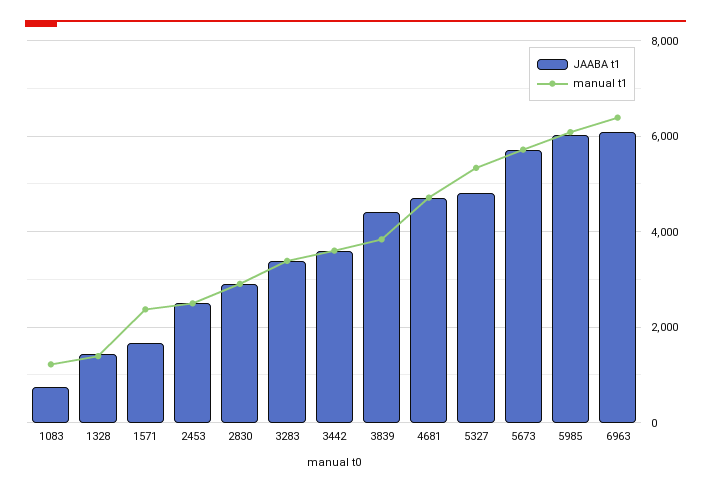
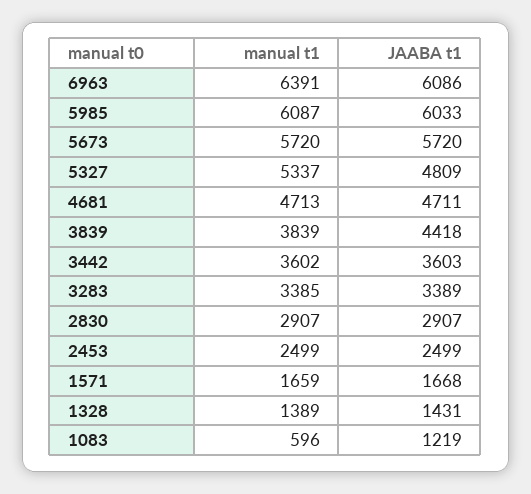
  {
    "JAABA t1": {
-     "1083": 800,
+     "1083": 1219,
      "1328": 1431,
      "1571": 1668,
      "2453": 2499,
      "2830": 2907,
      "3283": 3389,
      "3442": 3603,
      "3839": 4418,
      "4681": 4711,
      "5327": 4809,
      "5673": 5720,
      "5985": 6033,
      "6963": 6086
    },
    "manual t1": {
-     "1083": 1200,
+     "1083": 596,
      "1328": 1389,
-     "1571": 2400,
+     "1571": 1659,
      "2453": 2499,
      "2830": 2907,
      "3283": 3385,
      "3442": 3602,
      "3839": 3839,
      "4681": 4713,
      "5327": 5337,
      "5673": 5720,
      "5985": 6087,
      "6963": 6391
    }
  }

